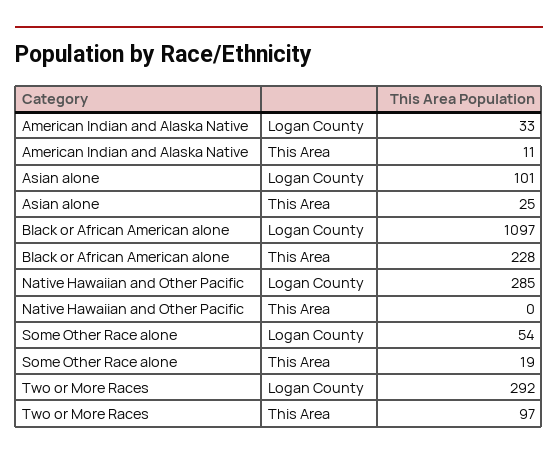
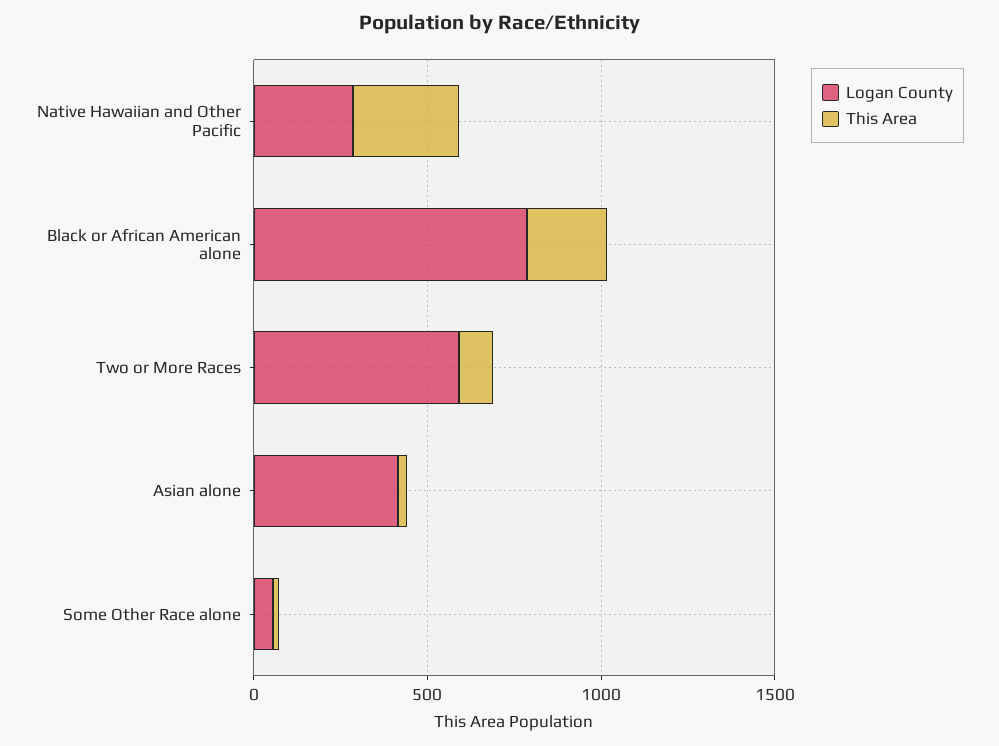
  {
    "Logan County": {
-     "American Indian and Alaska Native": 33,
-     "Asian alone": 101,
+     "Asian alone": 400,
-     "Black or African American alone": 1097,
+     "Black or African American alone": 800,
      "Native Hawaiian and Other Pacific": 285,
      "Some Other Race alone": 54,
-     "Two or More Races": 292
+     "Two or More Races": 600
    },
    "This Area": {
-     "American Indian and Alaska Native": 11,
      "Asian alone": 25,
      "Black or African American alone": 228,
-     "Native Hawaiian and Other Pacific": 0,
+     "Native Hawaiian and Other Pacific": 300,
      "Some Other Race alone": 19,
      "Two or More Races": 97
    }
  }

